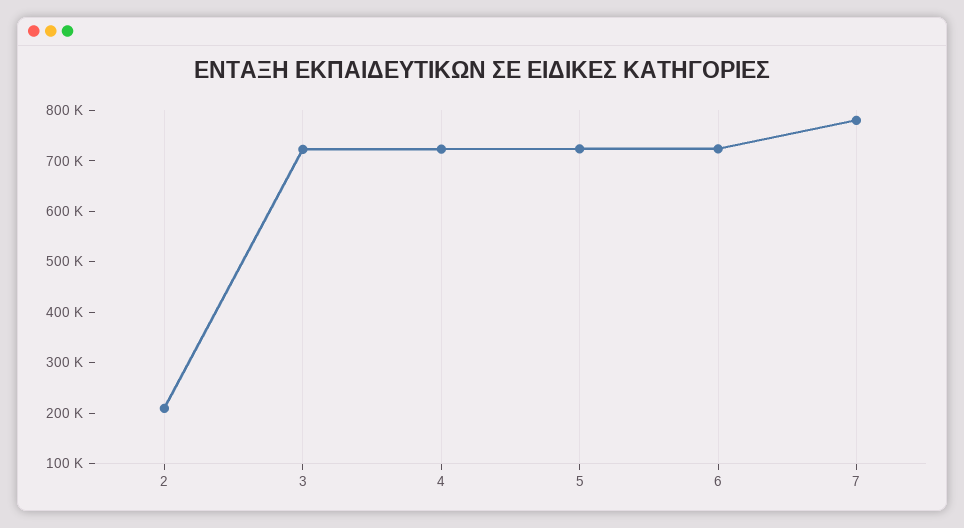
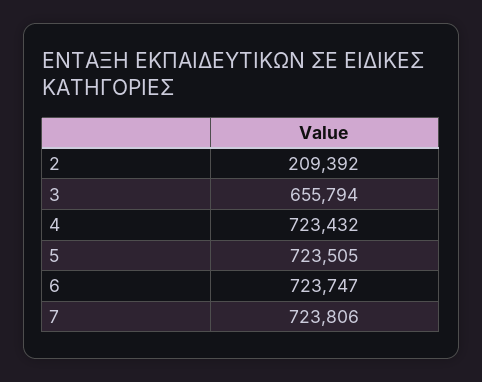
  {
    "2": 209392,
-   "3": 720000,
+   "3": 655794,
    "4": 723432,
    "5": 723505,
    "6": 723747,
-   "7": 780000
+   "7": 723806
  }

